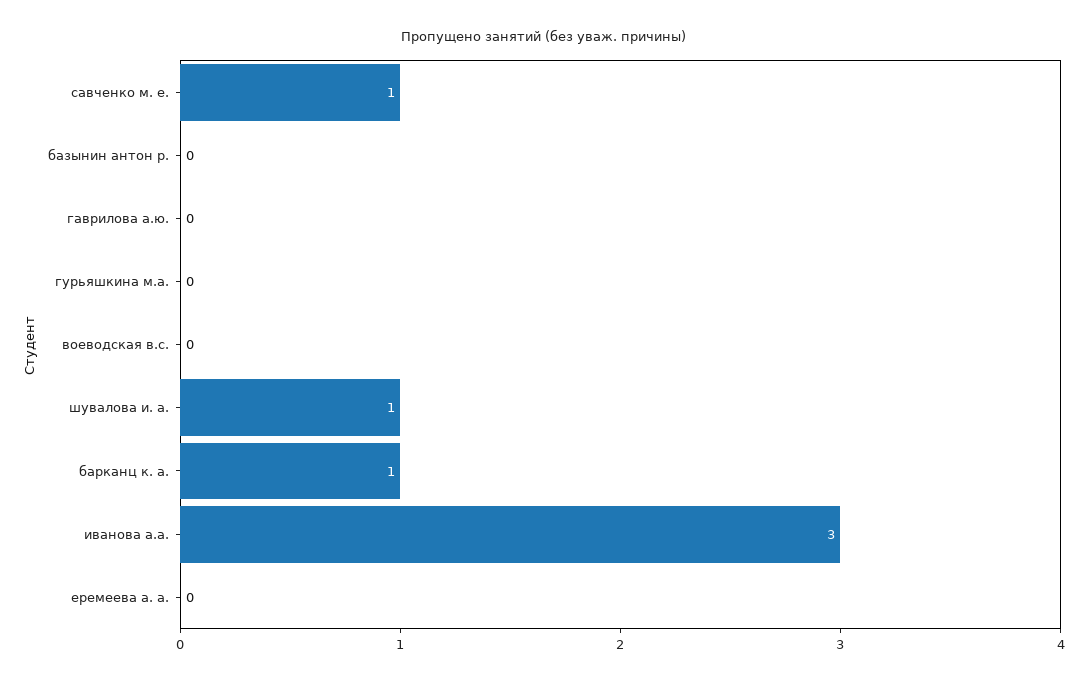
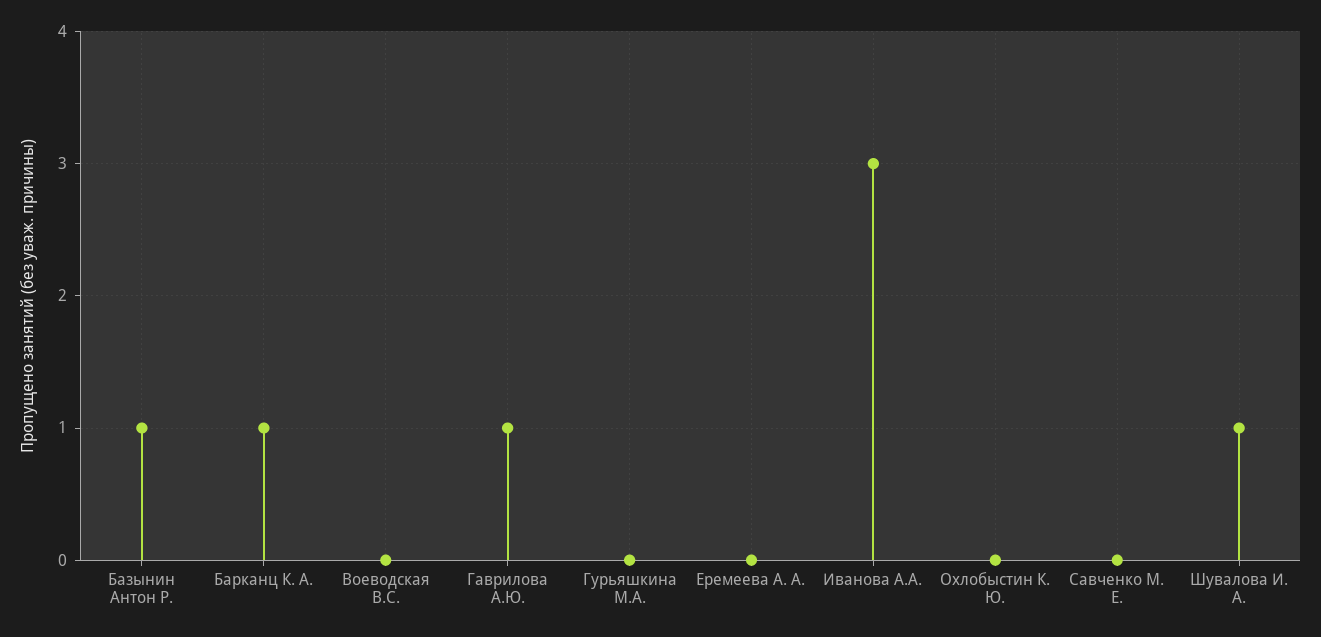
  {
-   "савченко м. е.": 1,
+   "савченко м. е.": 0,
-   "базынин антон р.": 0,
+   "базынин антон р.": 1,
-   "гаврилова а.ю.": 0,
+   "гаврилова а.ю.": 1,
    "гурьяшкина м.а.": 0,
    "воеводская в.с.": 0,
    "шувалова и. а.": 1,
    "барканц к. а.": 1,
    "иванова а.а.": 3,
-   "еремеева а. а.": 0
+   "еремеева а. а.": 0,
+   "Охлобыстин К. Ю.": 0
  }

